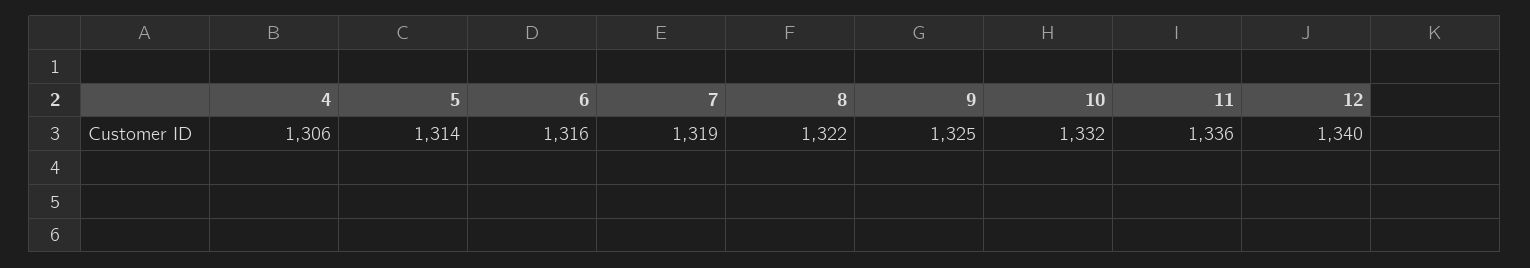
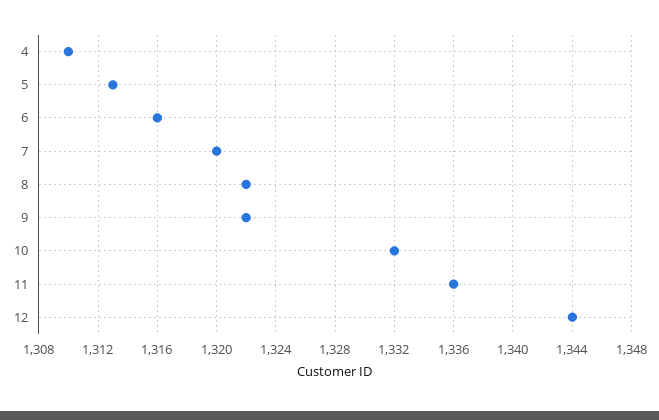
  {
-   "4": 1306,
+   "4": 1310,
-   "5": 1314,
+   "5": 1313,
    "6": 1316,
-   "7": 1319,
+   "7": 1320,
    "8": 1322,
-   "9": 1325,
+   "9": 1322,
    "10": 1332,
    "11": 1336,
-   "12": 1340
+   "12": 1344
  }

